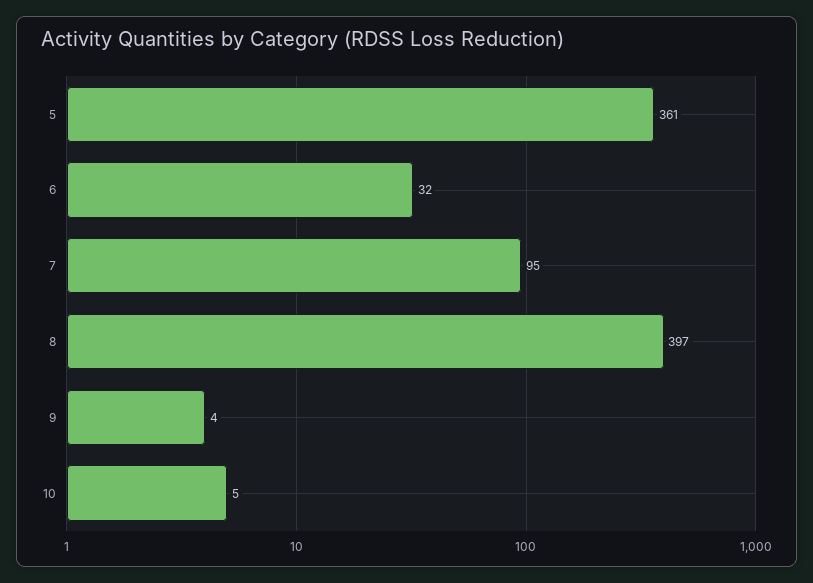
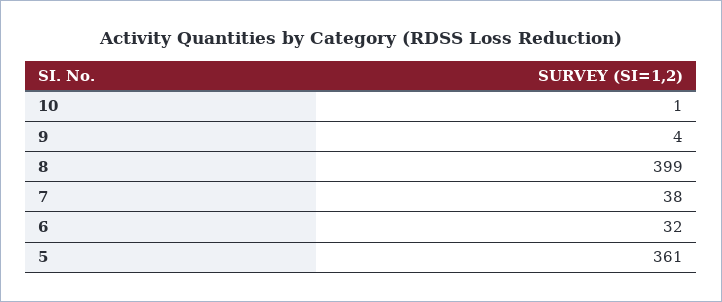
  {
    "5": 361,
    "6": 32,
-   "7": 95,
+   "7": 38,
-   "8": 397,
+   "8": 399,
    "9": 4,
-   "10": 5
+   "10": 1
  }

